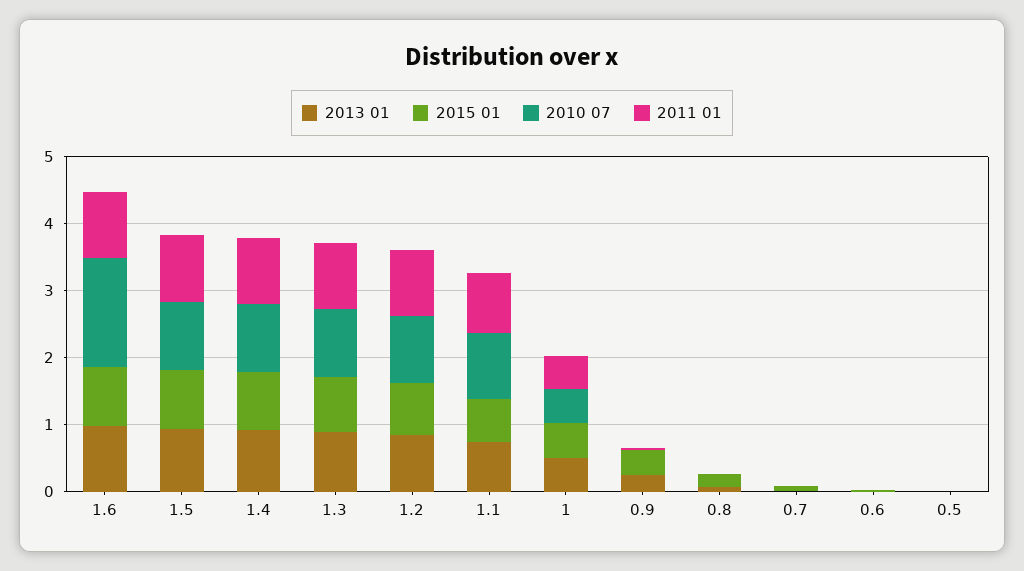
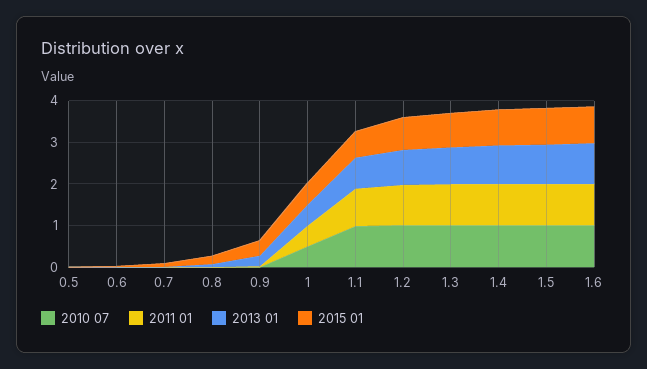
  {
    "2013 01": {
      "1.6": 1,
      "1.5": 1,
      "1.4": 1,
      "1.3": 0.8,
      "1.2": 0.8,
      "1.1": 0.8,
      "1": 0.6,
      "0.9": 0.2,
      "0.8": 0,
      "0.7": 0,
      "0.6": 0,
      "0.5": 0
    },
    "2015 01": {
      "1.6": 0.8,
      "1.5": 0.8,
      "1.4": 0.8,
      "1.3": 0.8,
      "1.2": 0.8,
      "1.1": 0.6,
      "1": 0.6,
      "0.9": 0.4,
      "0.8": 0.2,
      "0.7": 0,
      "0.6": 0,
      "0.5": 0
    },
    "2010 07": {
-     "1.6": 1.6,
+     "1.6": 1,
      "1.5": 1,
      "1.4": 1,
      "1.3": 1,
      "1.2": 1,
      "1.1": 1,
      "1": 0.4,
      "0.9": 0,
      "0.8": 0,
      "0.7": 0,
      "0.6": 0,
      "0.5": 0
    },
    "2011 01": {
      "1.6": 1,
      "1.5": 1,
      "1.4": 1,
      "1.3": 1,
      "1.2": 1,
      "1.1": 1,
      "1": 0.4,
      "0.9": 0,
      "0.8": 0,
      "0.7": 0,
      "0.6": 0,
      "0.5": 0
    }
  }

